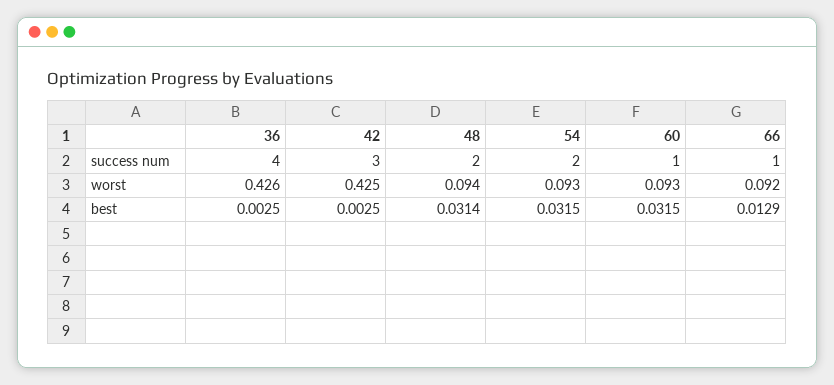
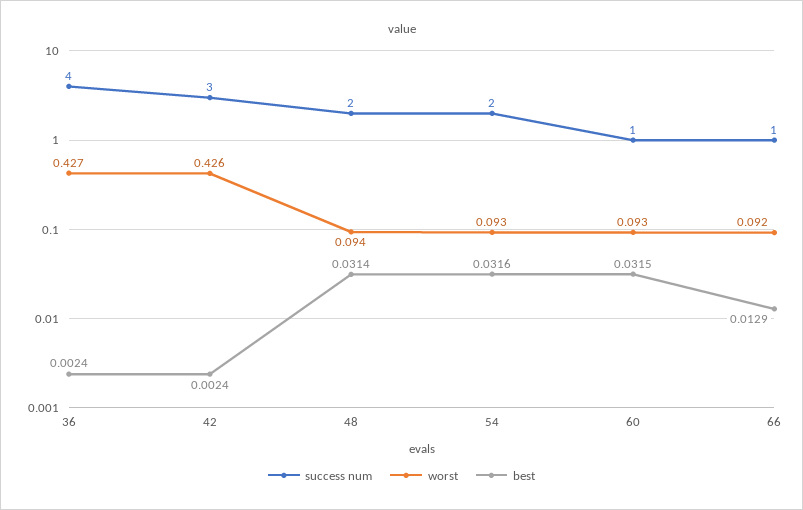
  {
    "success num": {
      "36": 4,
      "42": 3,
      "48": 2,
      "54": 2,
      "60": 1,
      "66": 1
    },
    "worst": {
-     "36": 0.426,
+     "36": 0.427,
-     "42": 0.425,
+     "42": 0.426,
      "48": 0.094,
      "54": 0.093,
      "60": 0.093,
      "66": 0.092
    },
    "best": {
-     "36": 0.0025,
+     "36": 0.0024,
-     "42": 0.0025,
+     "42": 0.0024,
      "48": 0.0314,
-     "54": 0.0315,
+     "54": 0.0316,
      "60": 0.0315,
      "66": 0.0129
    }
  }

